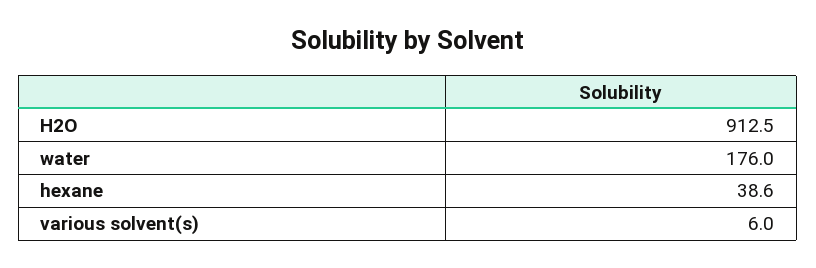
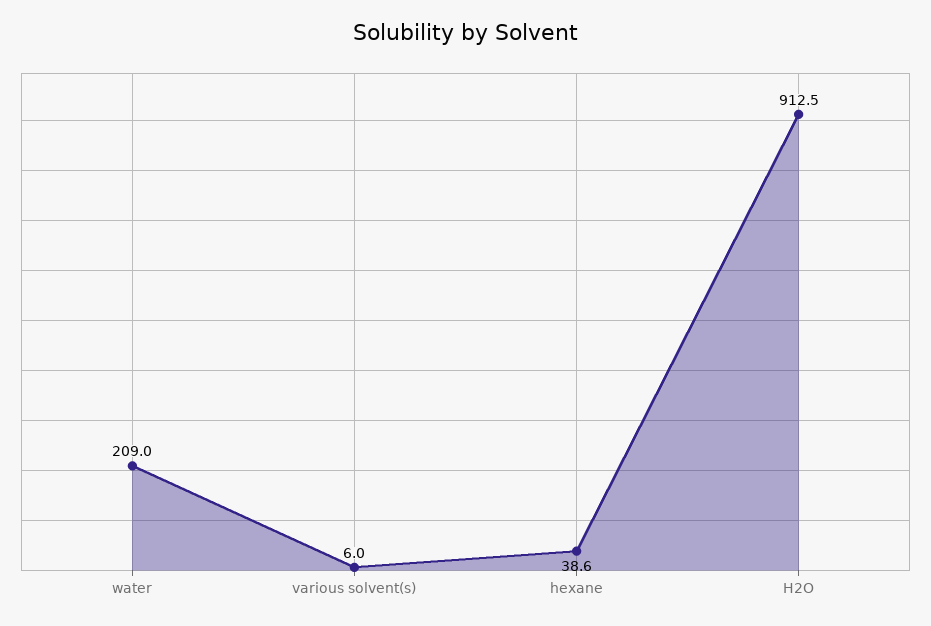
  {
    "H2O": 912.5,
-   "water": 176,
+   "water": 209,
    "hexane": 38.6,
    "various solvent(s)": 6
  }

